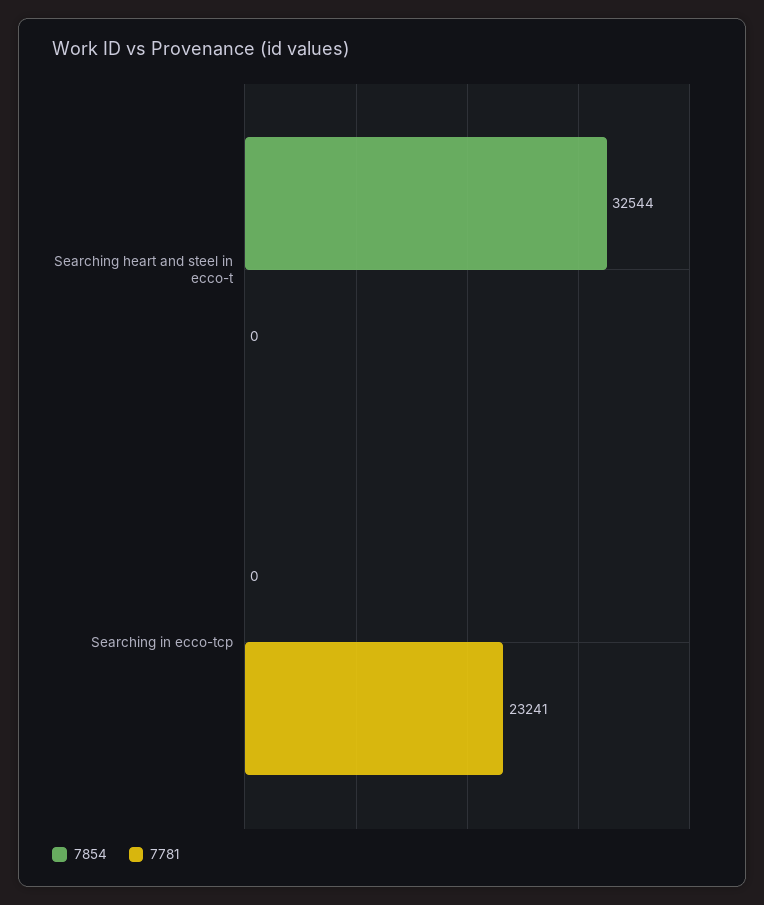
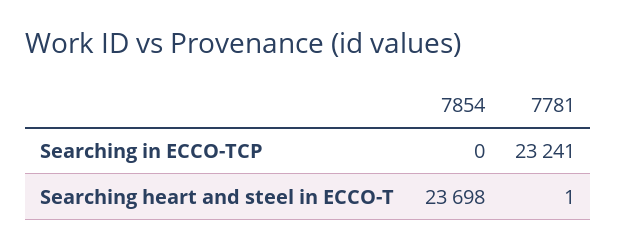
  {
    "7854": {
-     "Searching heart and steel in ecco-t": 32544,
+     "Searching heart and steel in ecco-t": 23698,
      "Searching in ecco-tcp": 0
    },
    "7781": {
-     "Searching heart and steel in ecco-t": 0,
+     "Searching heart and steel in ecco-t": 1,
      "Searching in ecco-tcp": 23241
    }
  }

